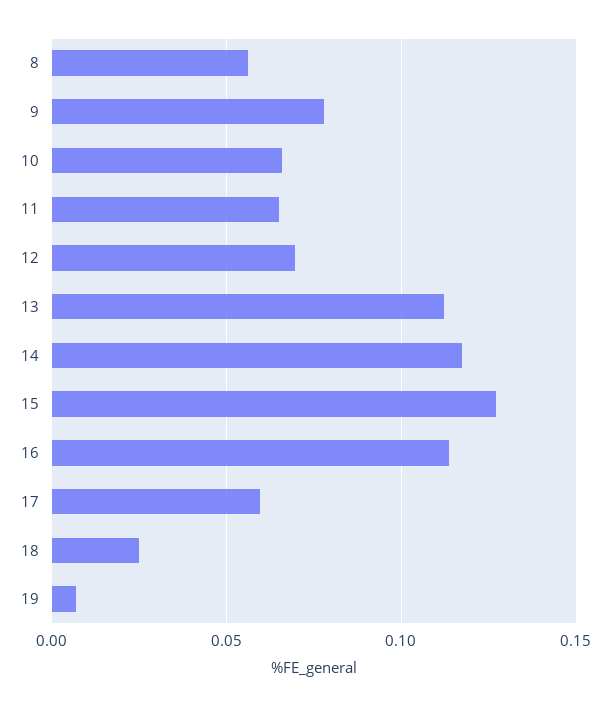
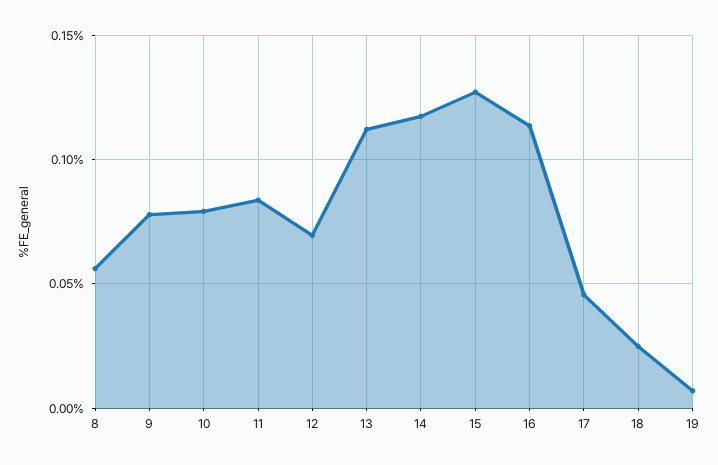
  {
    "8": 0.055,
    "9": 0.08,
-   "10": 0.065,
+   "10": 0.08,
-   "11": 0.065,
+   "11": 0.085,
    "12": 0.07,
    "13": 0.11,
    "14": 0.115,
    "15": 0.125,
    "16": 0.115,
-   "17": 0.06,
+   "17": 0.045,
    "18": 0.025,
    "19": 0.005
  }

